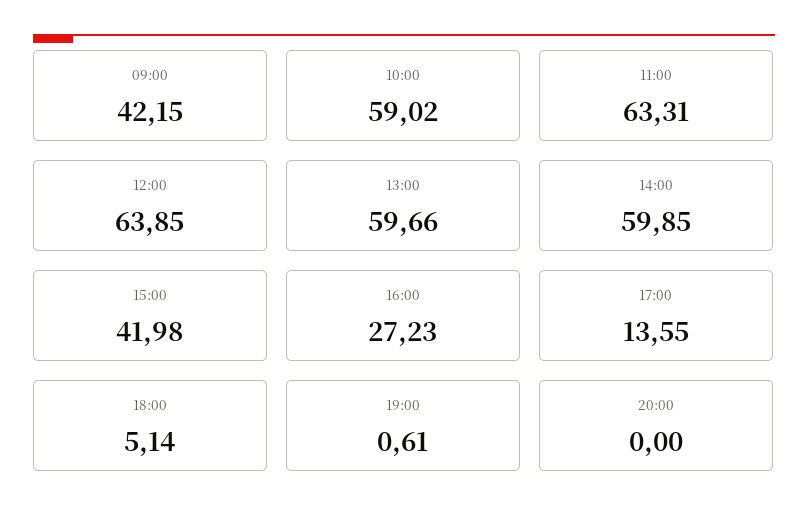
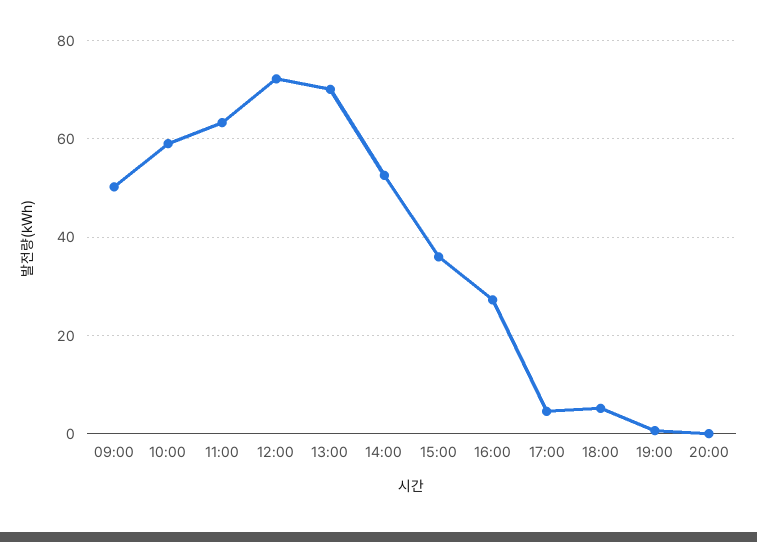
  {
-   "09:00": 42.15,
+   "09:00": 50,
    "10:00": 59.02,
    "11:00": 63.31,
-   "12:00": 63.85,
+   "12:00": 72,
-   "13:00": 59.66,
+   "13:00": 70,
-   "14:00": 59.85,
+   "14:00": 52,
-   "15:00": 41.98,
+   "15:00": 36,
    "16:00": 27.23,
-   "17:00": 13.55,
+   "17:00": 4,
    "18:00": 5.14,
    "19:00": 0.61,
    "20:00": 0
  }

